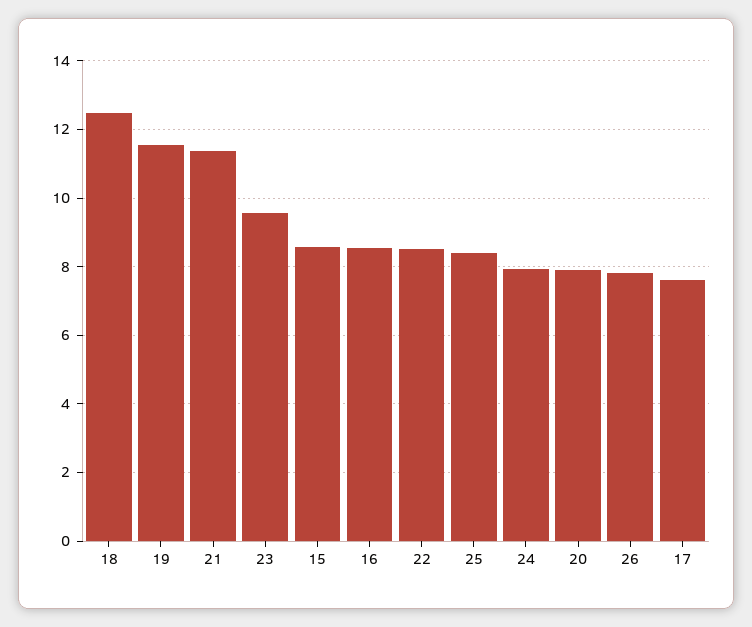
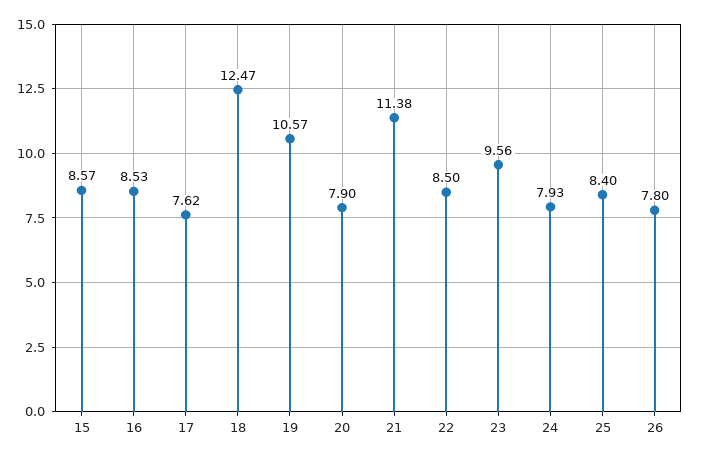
  {
    "18": 12.47,
-   "19": 11.6,
+   "19": 10.57,
    "21": 11.38,
    "23": 9.56,
    "15": 8.57,
    "16": 8.53,
    "22": 8.5,
    "25": 8.4,
    "24": 7.93,
    "20": 7.9,
    "26": 7.8,
    "17": 7.62
  }

